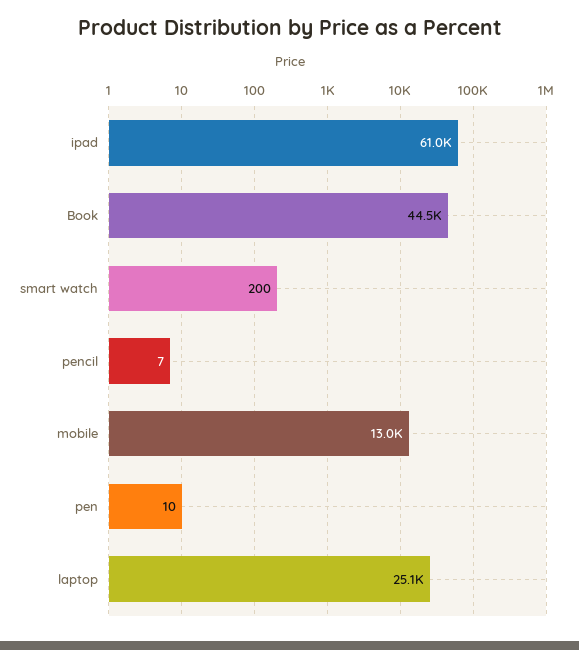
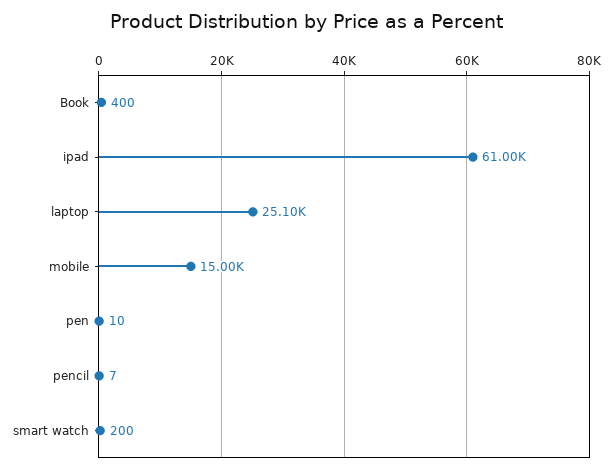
  {
    "ipad": 61000,
-   "Book": 44500,
+   "Book": 400,
    "smart watch": 200,
    "pencil": 7,
-   "mobile": 13000,
+   "mobile": 15000,
    "pen": 10,
    "laptop": 25100
  }

